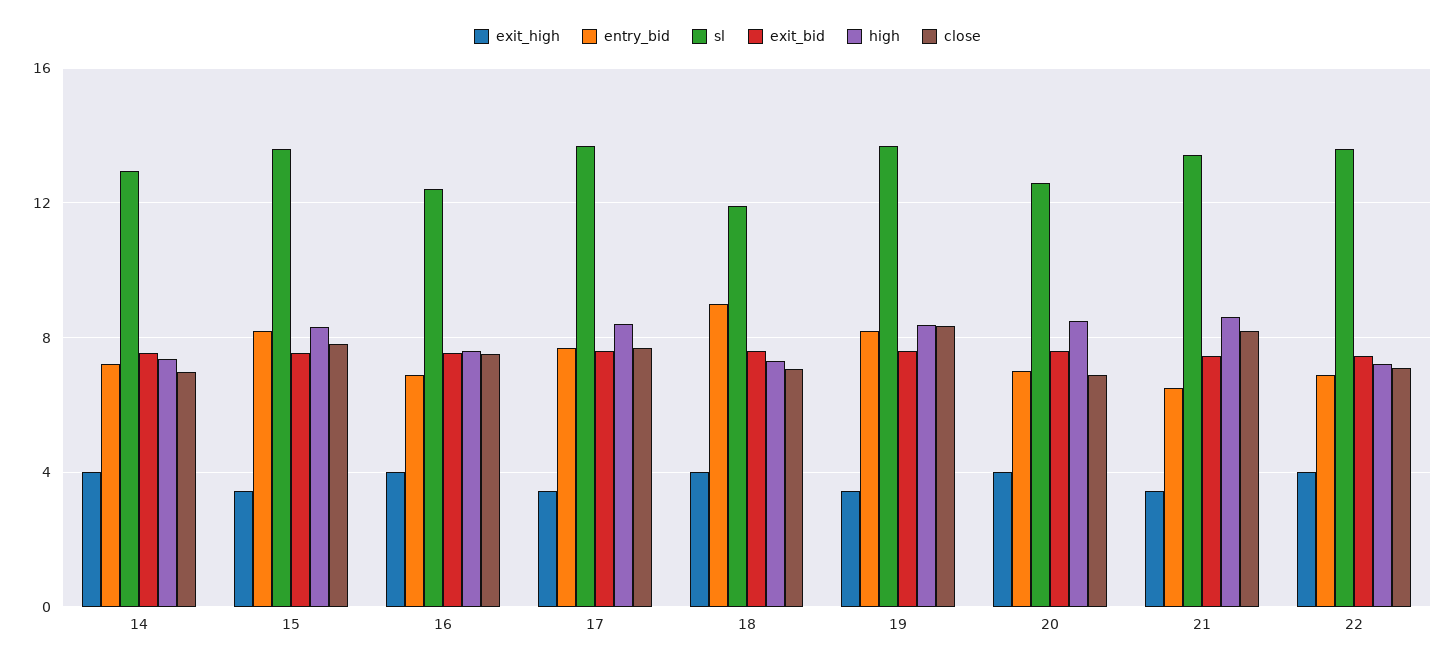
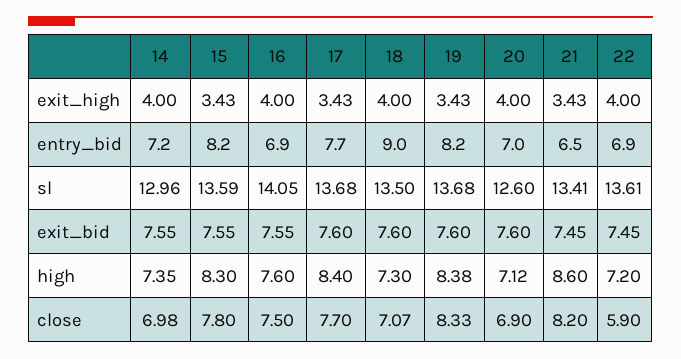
  {
    "exit_high": {
      "14": 4,
      "15": 3.43,
      "16": 4,
      "17": 3.43,
      "18": 4,
      "19": 3.43,
      "20": 4,
      "21": 3.43,
      "22": 4
    },
    "entry_bid": {
      "14": 7.2,
      "15": 8.2,
      "16": 6.9,
      "17": 7.7,
      "18": 9,
      "19": 8.2,
      "20": 7,
      "21": 6.5,
      "22": 6.9
    },
    "sl": {
      "14": 12.96,
      "15": 13.59,
-     "16": 12.5,
+     "16": 14.05,
      "17": 13.68,
-     "18": 12,
+     "18": 13.5,
      "19": 13.68,
      "20": 12.6,
      "21": 13.41,
      "22": 13.61
    },
    "exit_bid": {
      "14": 7.55,
      "15": 7.55,
      "16": 7.55,
      "17": 7.6,
      "18": 7.6,
      "19": 7.6,
      "20": 7.6,
      "21": 7.45,
      "22": 7.45
    },
    "high": {
      "14": 7.35,
      "15": 8.3,
      "16": 7.6,
      "17": 8.4,
      "18": 7.3,
      "19": 8.38,
-     "20": 8.5,
+     "20": 7.12,
      "21": 8.6,
      "22": 7.2
    },
    "close": {
      "14": 6.98,
      "15": 7.8,
      "16": 7.5,
      "17": 7.7,
      "18": 7.07,
      "19": 8.33,
      "20": 6.9,
      "21": 8.2,
-     "22": 7
+     "22": 5.9
    }
  }

